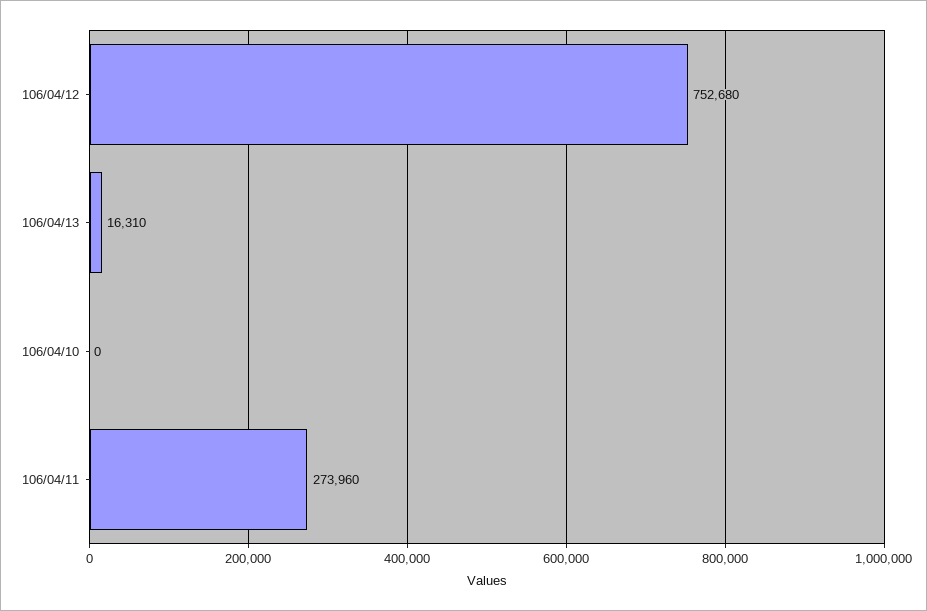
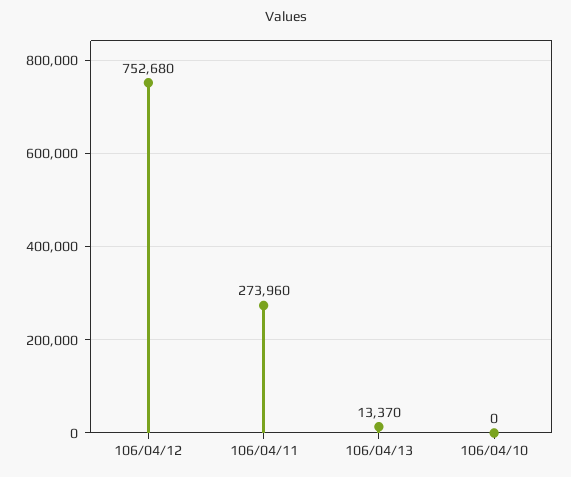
  {
    "106/04/12": 752680,
-   "106/04/13": 16310,
+   "106/04/13": 13370,
    "106/04/10": 0,
    "106/04/11": 273960
  }

